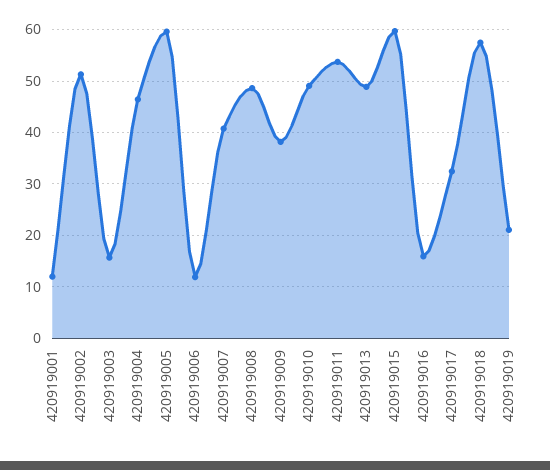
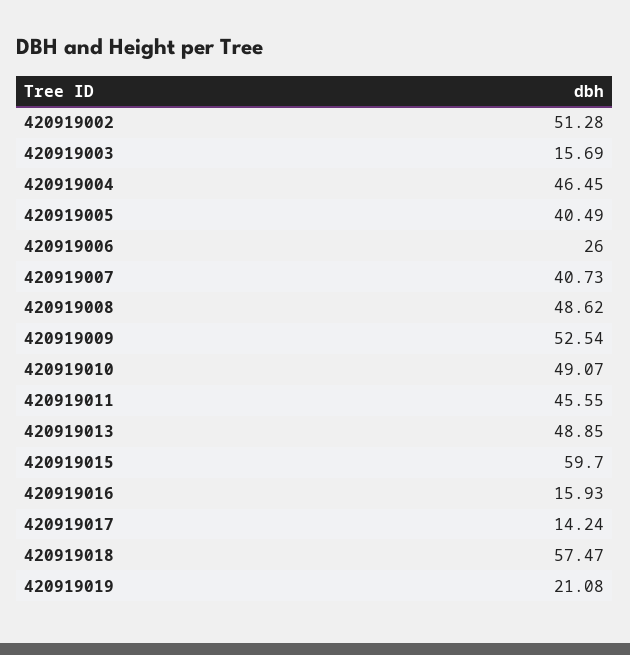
  {
-   "420919001": 12,
    "420919002": 51.28,
    "420919003": 15.69,
    "420919004": 46.45,
-   "420919005": 60,
+   "420919005": 40.49,
-   "420919006": 12,
+   "420919006": 26,
    "420919007": 40.73,
    "420919008": 48.62,
-   "420919009": 38,
+   "420919009": 52.54,
    "420919010": 49.07,
-   "420919011": 54,
+   "420919011": 45.55,
    "420919013": 48.85,
    "420919015": 59.7,
    "420919016": 15.93,
-   "420919017": 32,
+   "420919017": 14.24,
    "420919018": 57.47,
    "420919019": 21.08
  }

